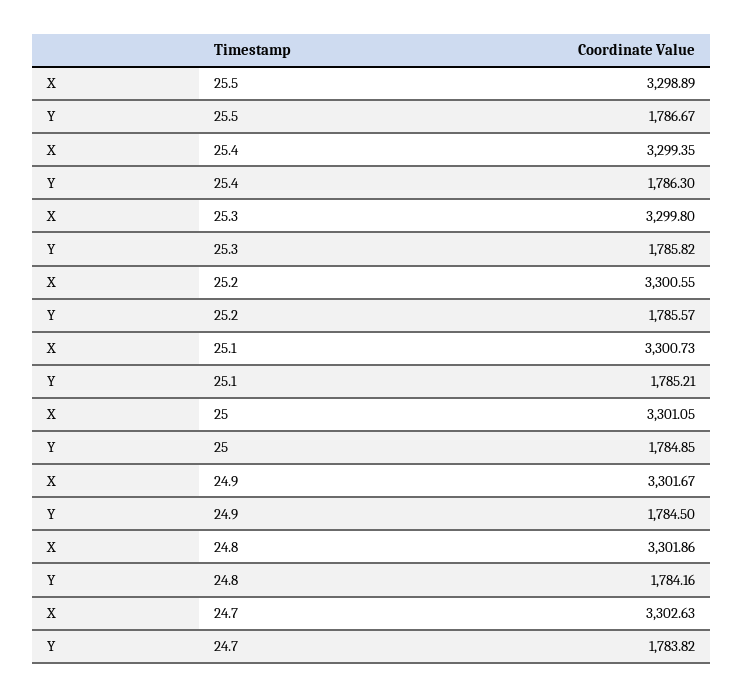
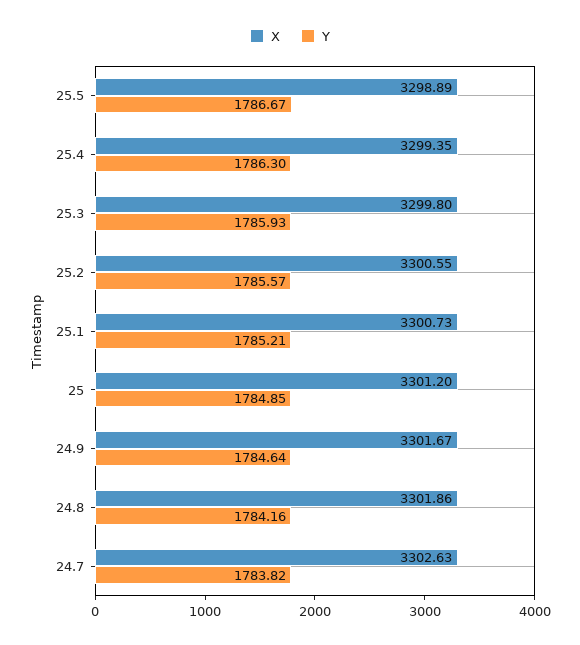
  {
    "X": {
      "25.5": 3298.89,
      "25.4": 3299.35,
      "25.3": 3299.8,
      "25.2": 3300.55,
      "25.1": 3300.73,
-     "25": 3301.05,
+     "25": 3301.2,
      "24.9": 3301.67,
      "24.8": 3301.86,
      "24.7": 3302.63
    },
    "Y": {
      "25.5": 1786.67,
      "25.4": 1786.3,
-     "25.3": 1785.82,
+     "25.3": 1785.93,
      "25.2": 1785.57,
      "25.1": 1785.21,
      "25": 1784.85,
-     "24.9": 1784.5,
+     "24.9": 1784.64,
      "24.8": 1784.16,
      "24.7": 1783.82
    }
  }

